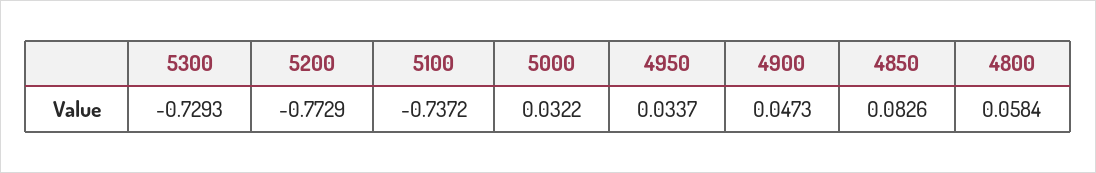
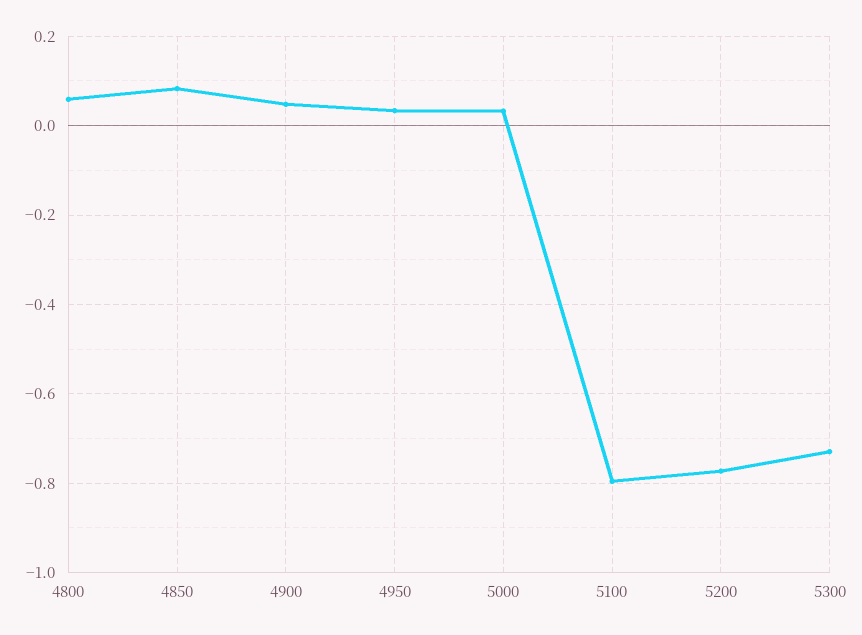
  {
    "5300": -0.7293,
    "5200": -0.7729,
-   "5100": -0.7372,
+   "5100": -0.8,
    "5000": 0.0322,
    "4950": 0.0337,
    "4900": 0.0473,
    "4850": 0.0826,
    "4800": 0.0584
  }

